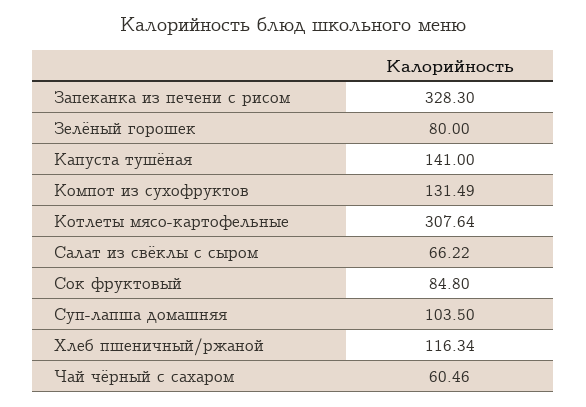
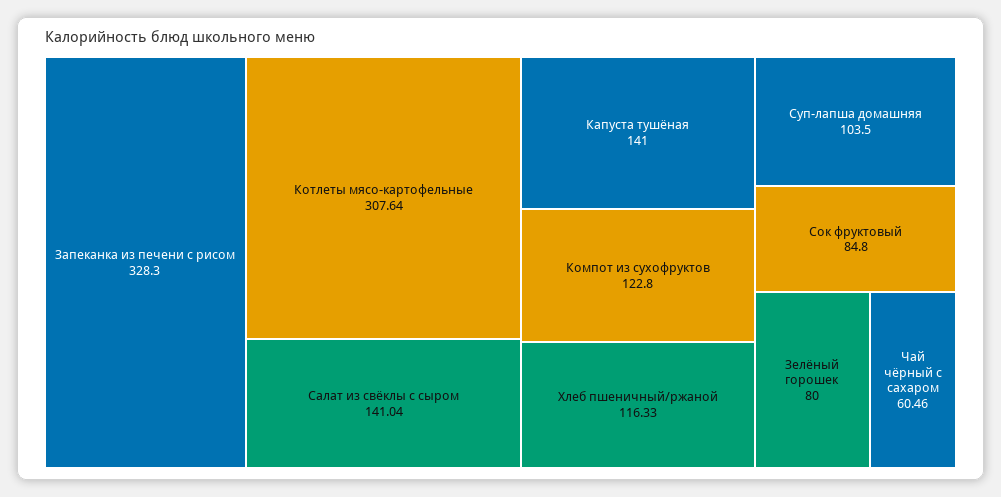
  {
    "Запеканка из печени с рисом": 328.3,
    "Зелёный горошек": 80,
    "Капуста тушёная": 141,
-   "Компот из сухофруктов": 131.49,
+   "Компот из сухофруктов": 122.8,
    "Котлеты мясо-картофельные": 307.64,
-   "Салат из свёклы с сыром": 66.22,
+   "Салат из свёклы с сыром": 141.04,
    "Сок фруктовый": 84.8,
    "Суп-лапша домашняя": 103.5,
-   "Хлеб пшеничный/ржаной": 116.34,
+   "Хлеб пшеничный/ржаной": 116.33,
    "Чай чёрный с сахаром": 60.46
  }

